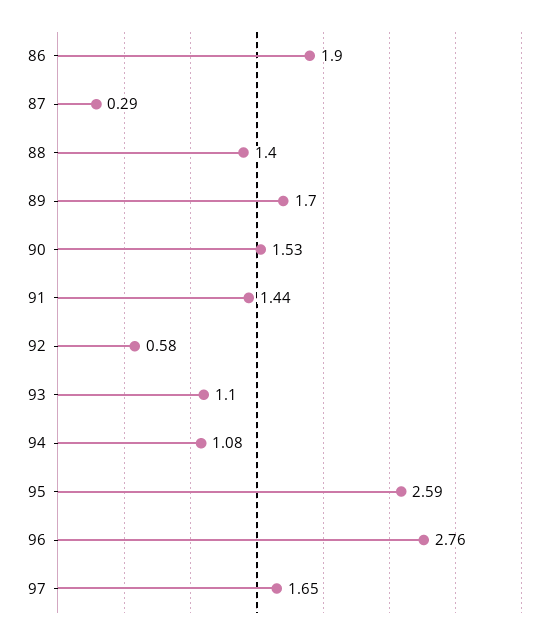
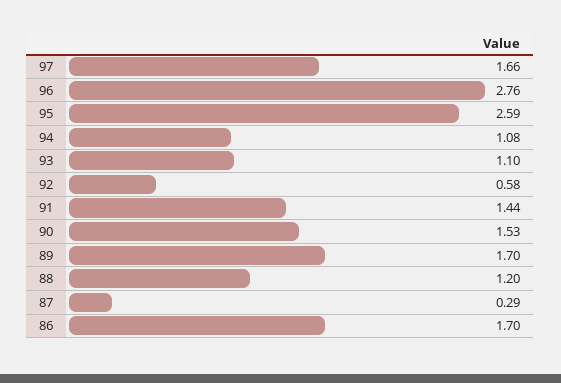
  {
-   "86": 1.9,
+   "86": 1.7,
    "87": 0.29,
-   "88": 1.4,
+   "88": 1.2,
    "89": 1.7,
    "90": 1.53,
    "91": 1.44,
    "92": 0.58,
    "93": 1.1,
    "94": 1.08,
    "95": 2.59,
    "96": 2.76,
-   "97": 1.65
+   "97": 1.66
  }

